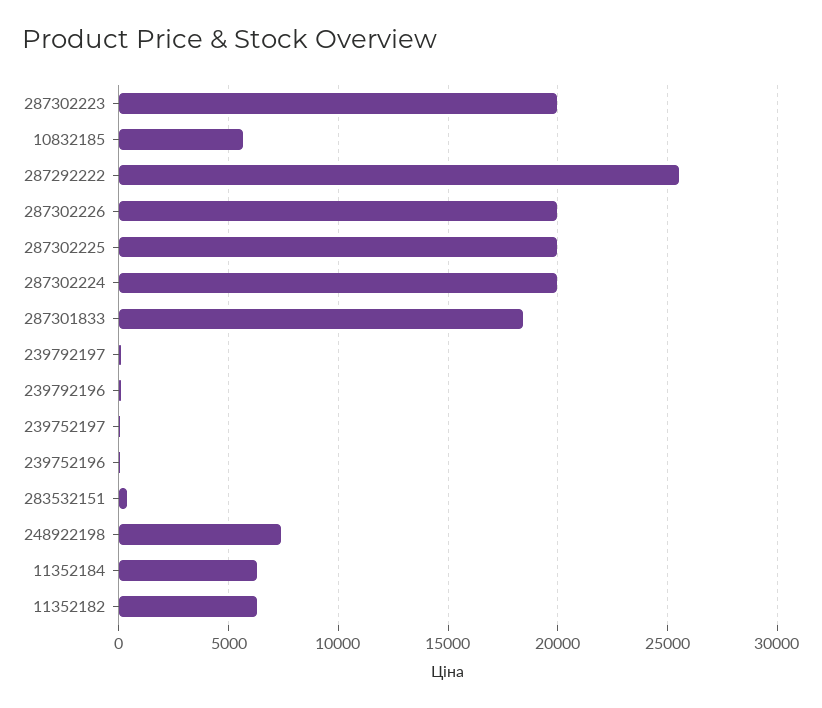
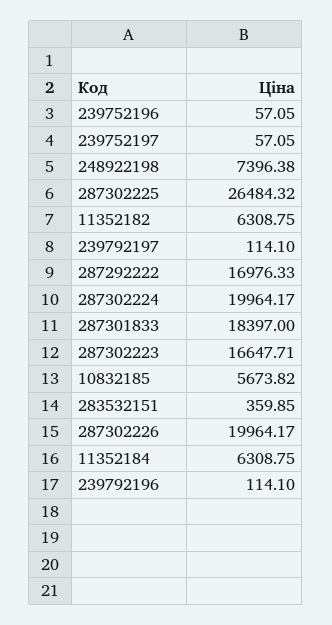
  {
-   "287302223": 20000,
+   "287302223": 16647.71,
    "10832185": 5673.82,
-   "287292222": 25500,
+   "287292222": 16976.33,
    "287302226": 19964.17,
-   "287302225": 20000,
+   "287302225": 26484.32,
    "287302224": 19964.17,
    "287301833": 18397,
    "239792197": 114.1,
    "239792196": 114.1,
    "239752197": 57.05,
    "239752196": 57.05,
    "283532151": 359.85,
    "248922198": 7396.38,
    "11352184": 6308.75,
    "11352182": 6308.75
  }

